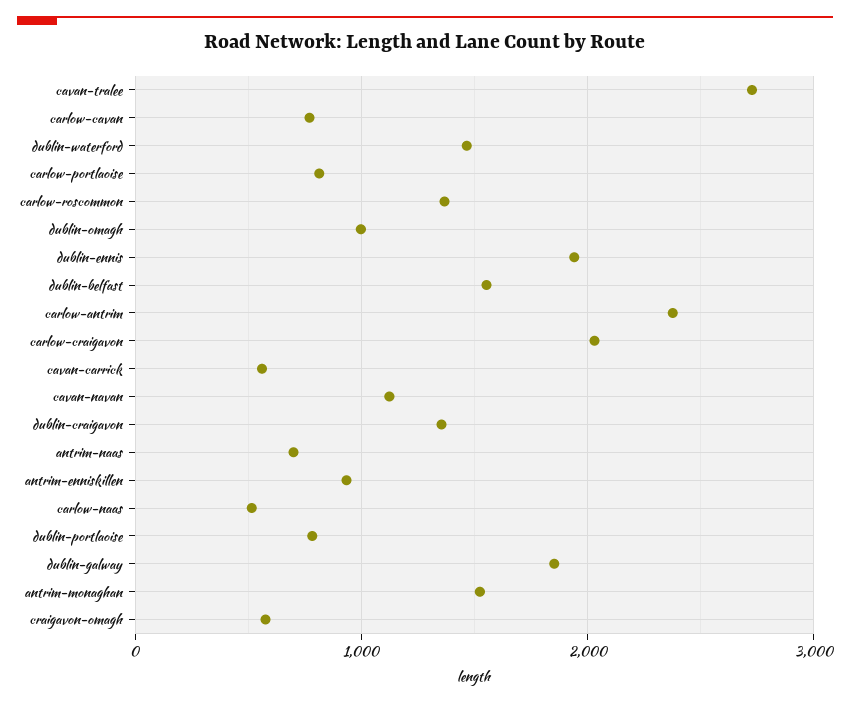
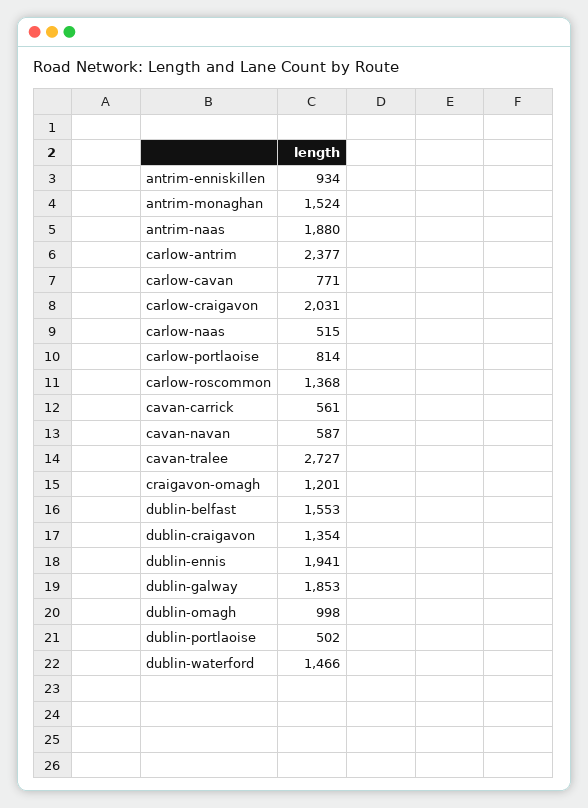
  {
    "cavan-tralee": 2727,
    "carlow-cavan": 771,
    "dublin-waterford": 1466,
    "carlow-portlaoise": 814,
    "carlow-roscommon": 1368,
    "dublin-omagh": 998,
    "dublin-ennis": 1941,
    "dublin-belfast": 1553,
    "carlow-antrim": 2377,
    "carlow-craigavon": 2031,
    "cavan-carrick": 561,
-   "cavan-navan": 1100,
+   "cavan-navan": 587,
    "dublin-craigavon": 1354,
-   "antrim-naas": 700,
+   "antrim-naas": 1880,
    "antrim-enniskillen": 934,
    "carlow-naas": 515,
-   "dublin-portlaoise": 800,
+   "dublin-portlaoise": 502,
    "dublin-galway": 1853,
    "antrim-monaghan": 1524,
-   "craigavon-omagh": 600
+   "craigavon-omagh": 1201
  }

